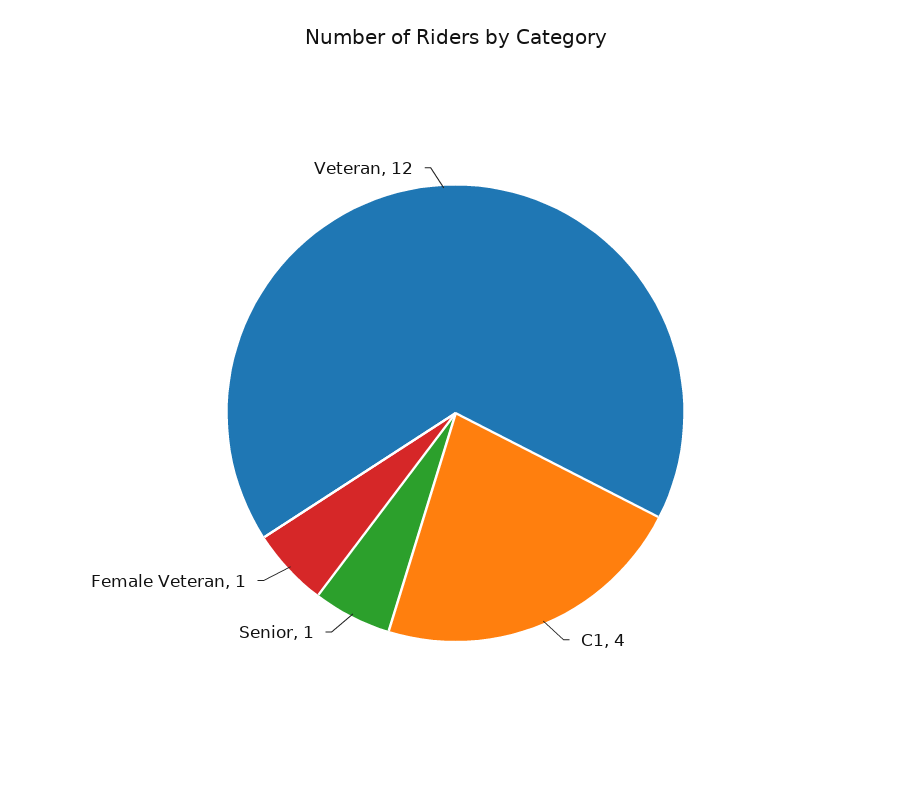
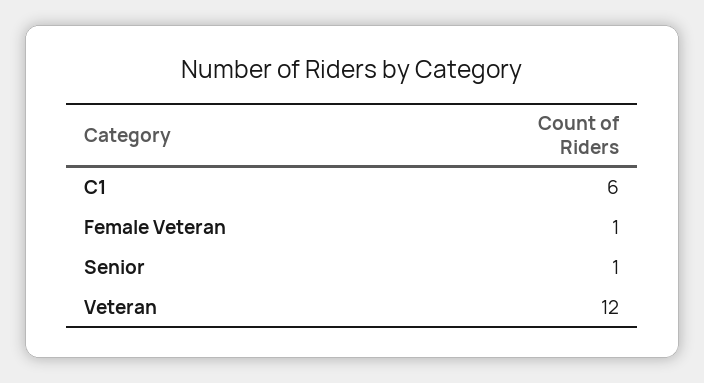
  {
-   "C1": 4,
+   "C1": 6,
    "Senior": 1,
    "Female Veteran": 1,
    "Veteran": 12
  }

